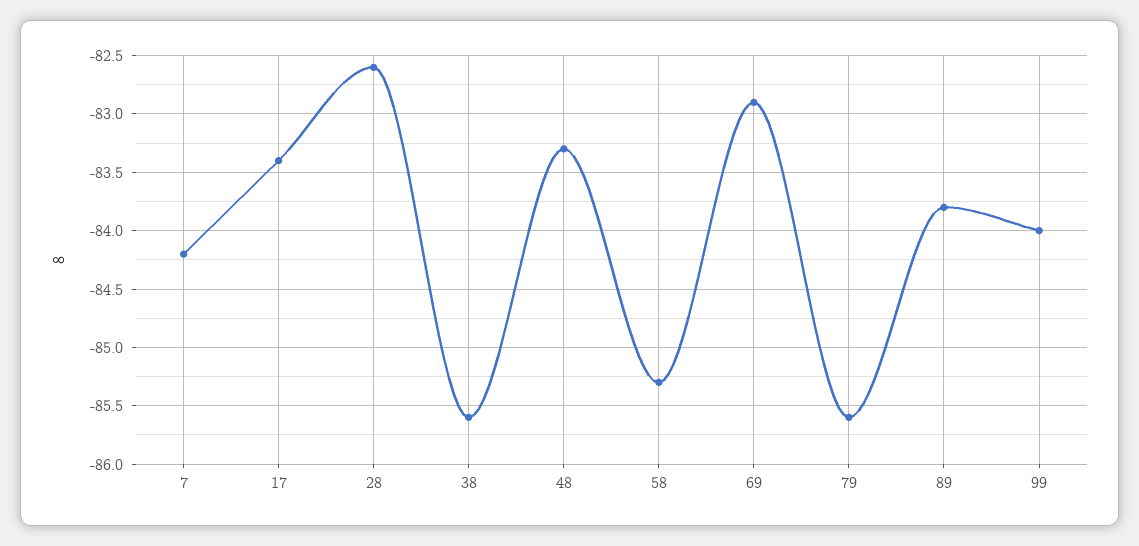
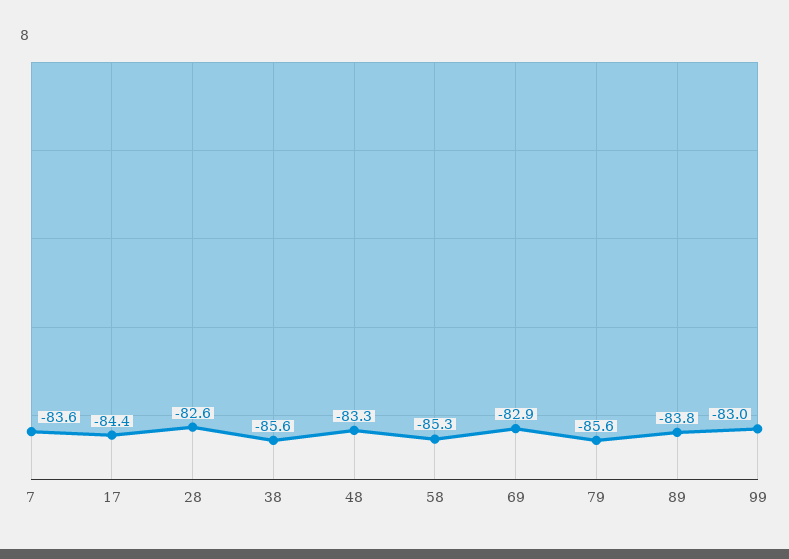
  {
-   "7": -84.2,
+   "7": -83.6,
-   "17": -83.4,
+   "17": -84.4,
    "28": -82.6,
    "38": -85.6,
    "48": -83.3,
    "58": -85.3,
    "69": -82.9,
    "79": -85.6,
    "89": -83.8,
-   "99": -84
+   "99": -83
  }

